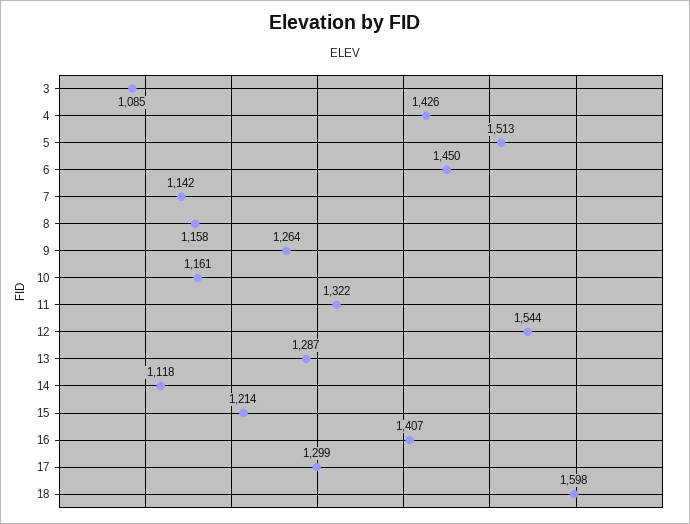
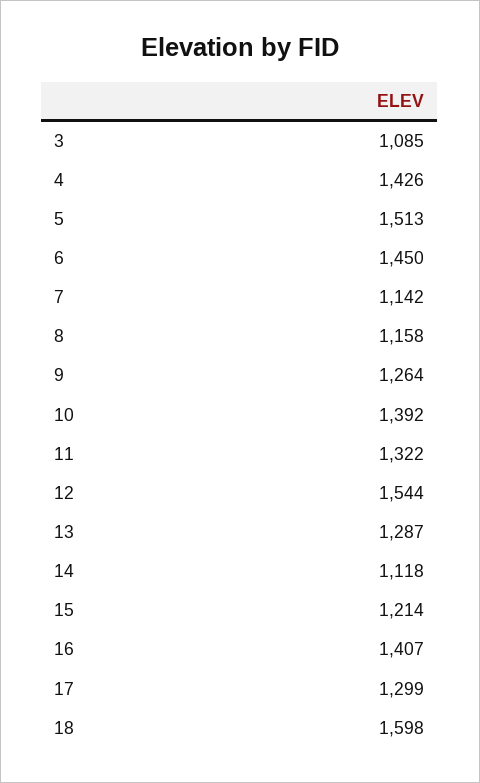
  {
    "3": 1085,
    "4": 1426,
    "5": 1513,
    "6": 1450,
    "7": 1142,
    "8": 1158,
    "9": 1264,
-   "10": 1161,
+   "10": 1392,
    "11": 1322,
    "12": 1544,
    "13": 1287,
    "14": 1118,
    "15": 1214,
    "16": 1407,
    "17": 1299,
    "18": 1598
  }

